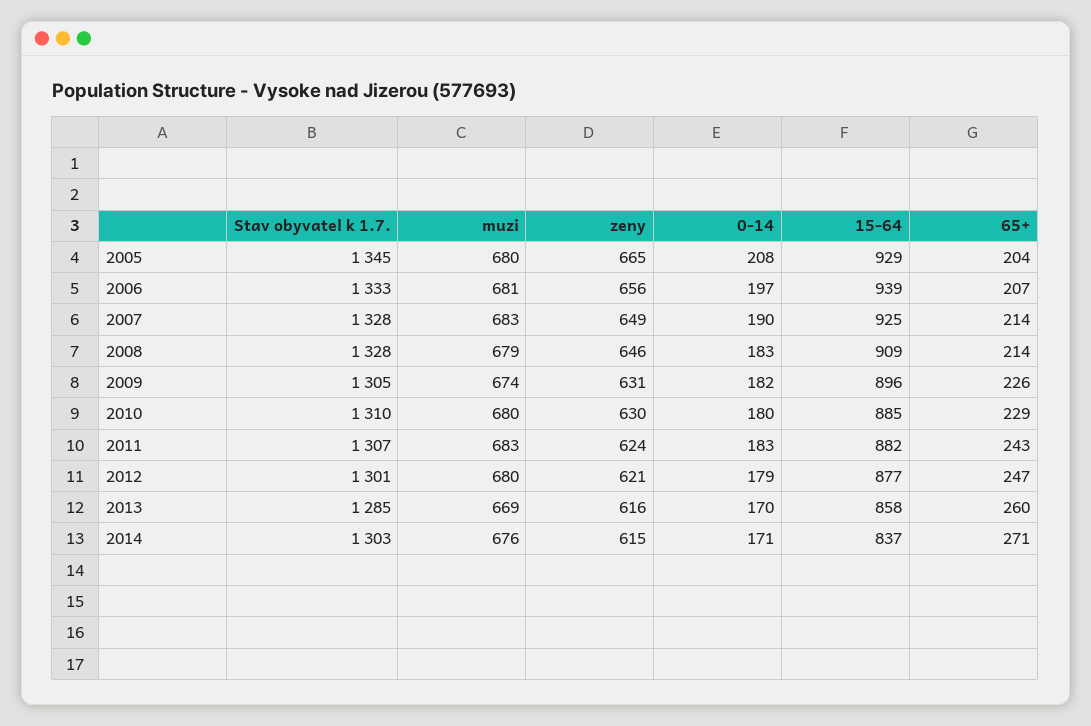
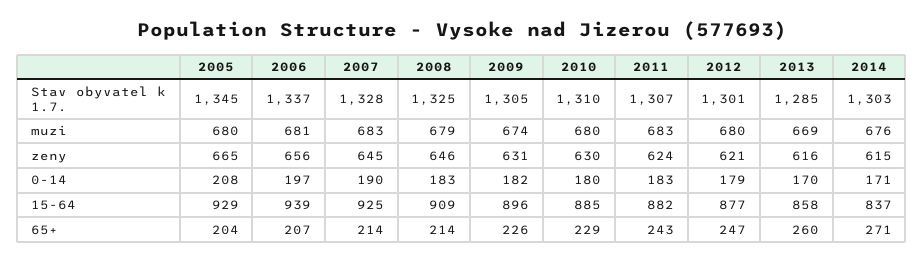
  {
    "Stav obyvatel k 1.7.": {
      "2005": 1345,
-     "2006": 1333,
+     "2006": 1337,
      "2007": 1328,
-     "2008": 1328,
+     "2008": 1325,
      "2009": 1305,
      "2010": 1310,
      "2011": 1307,
      "2012": 1301,
      "2013": 1285,
      "2014": 1303
    },
    "muzi": {
      "2005": 680,
      "2006": 681,
      "2007": 683,
      "2008": 679,
      "2009": 674,
      "2010": 680,
      "2011": 683,
      "2012": 680,
      "2013": 669,
      "2014": 676
    },
    "zeny": {
      "2005": 665,
      "2006": 656,
-     "2007": 649,
+     "2007": 645,
      "2008": 646,
      "2009": 631,
      "2010": 630,
      "2011": 624,
      "2012": 621,
      "2013": 616,
      "2014": 615
    },
    "0-14": {
      "2005": 208,
      "2006": 197,
      "2007": 190,
      "2008": 183,
      "2009": 182,
      "2010": 180,
      "2011": 183,
      "2012": 179,
      "2013": 170,
      "2014": 171
    },
    "15-64": {
      "2005": 929,
      "2006": 939,
      "2007": 925,
      "2008": 909,
      "2009": 896,
      "2010": 885,
      "2011": 882,
      "2012": 877,
      "2013": 858,
      "2014": 837
    },
    "65+": {
      "2005": 204,
      "2006": 207,
      "2007": 214,
      "2008": 214,
      "2009": 226,
      "2010": 229,
      "2011": 243,
      "2012": 247,
      "2013": 260,
      "2014": 271
    }
  }

